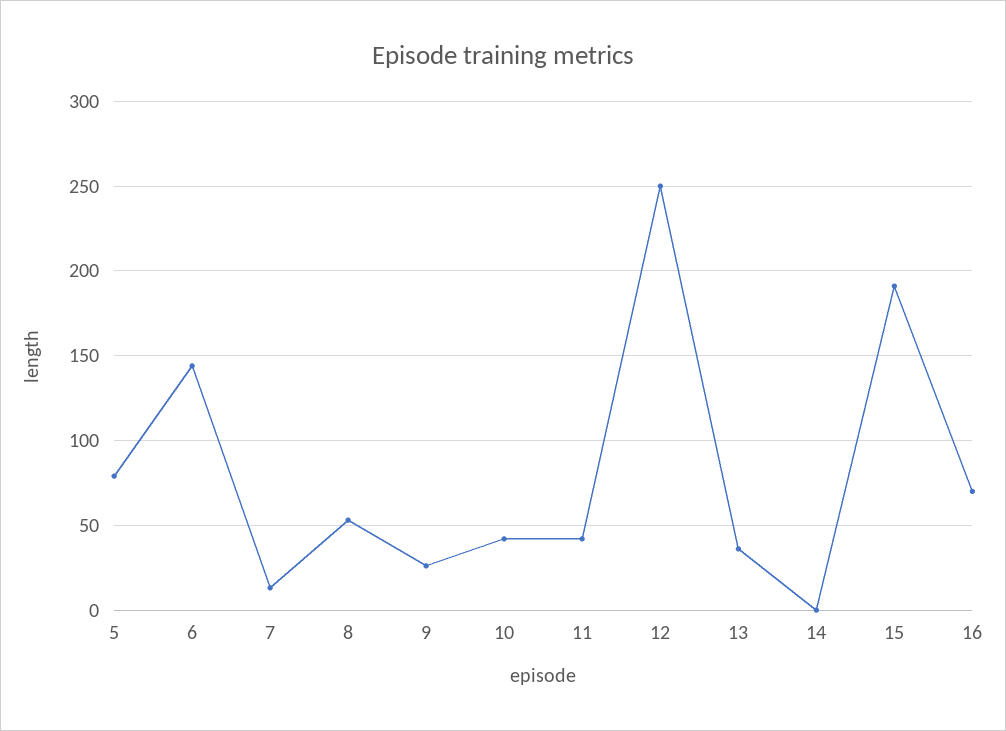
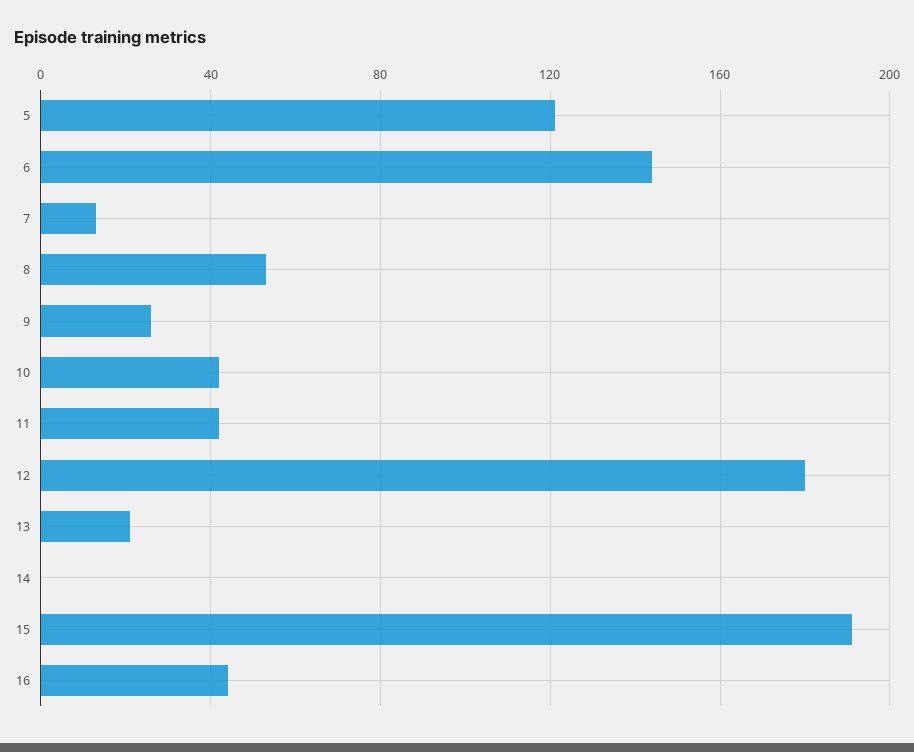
  {
-   "5": 80,
+   "5": 120,
    "6": 145,
    "7": 15,
    "8": 55,
    "9": 25,
    "10": 40,
    "11": 40,
-   "12": 250,
+   "12": 180,
-   "13": 35,
+   "13": 20,
    "14": 0,
    "15": 190,
-   "16": 70
+   "16": 45
  }

